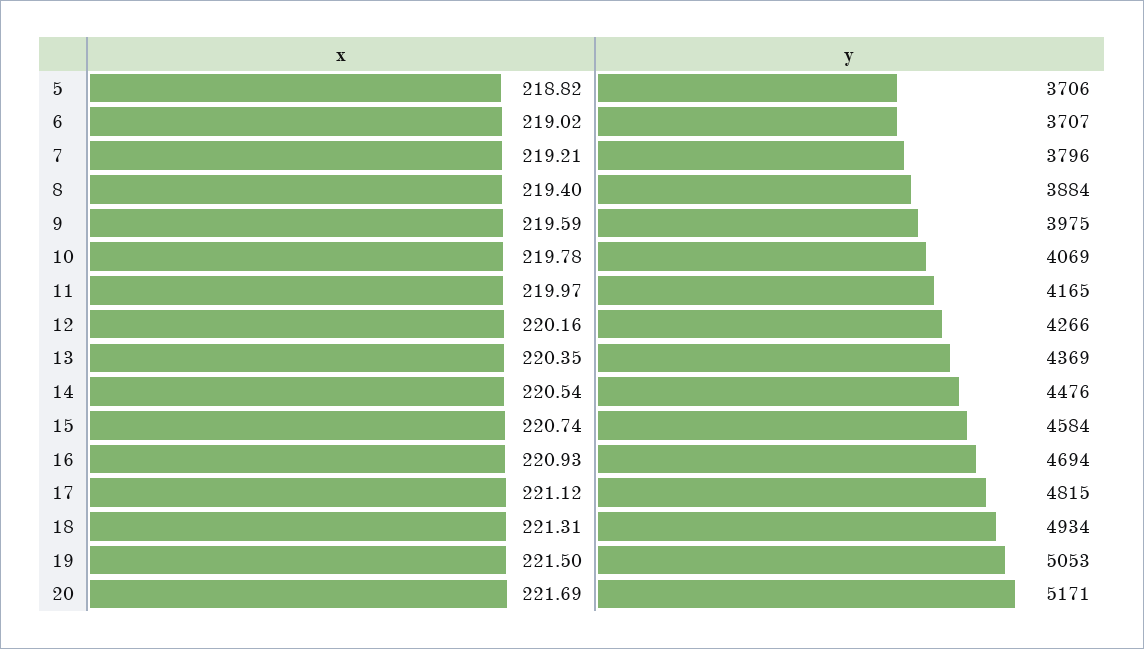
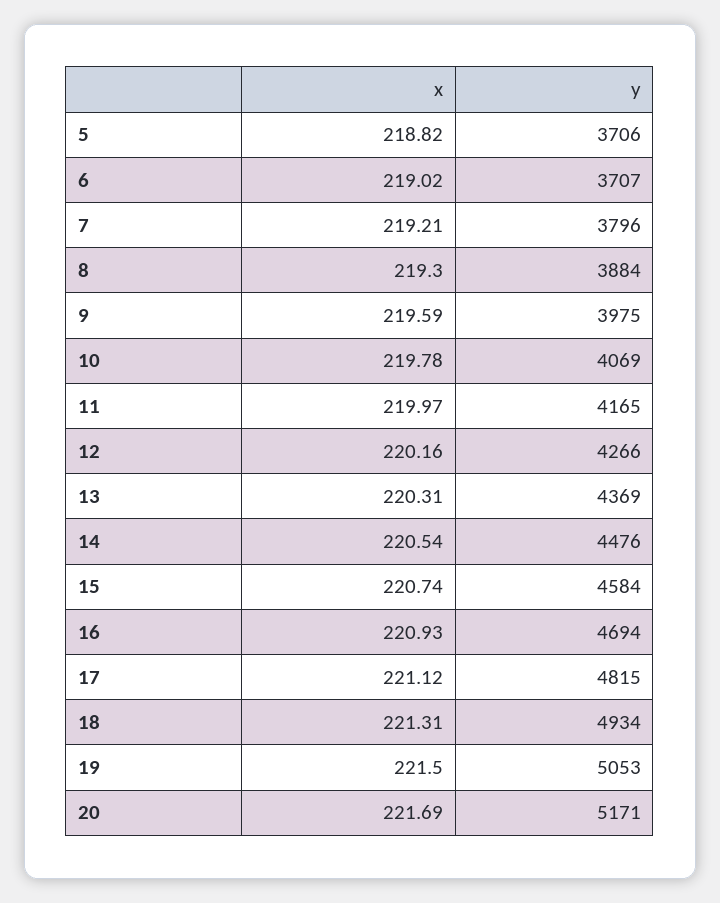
  {
    "x": {
      "5": 218.82,
      "6": 219.02,
      "7": 219.21,
-     "8": 219.4,
+     "8": 219.3,
      "9": 219.59,
      "10": 219.78,
      "11": 219.97,
      "12": 220.16,
-     "13": 220.35,
+     "13": 220.31,
      "14": 220.54,
      "15": 220.74,
      "16": 220.93,
      "17": 221.12,
      "18": 221.31,
      "19": 221.5,
      "20": 221.69
    },
    "y": {
      "5": 3706,
      "6": 3707,
      "7": 3796,
      "8": 3884,
      "9": 3975,
      "10": 4069,
      "11": 4165,
      "12": 4266,
      "13": 4369,
      "14": 4476,
      "15": 4584,
      "16": 4694,
      "17": 4815,
      "18": 4934,
      "19": 5053,
      "20": 5171
    }
  }

